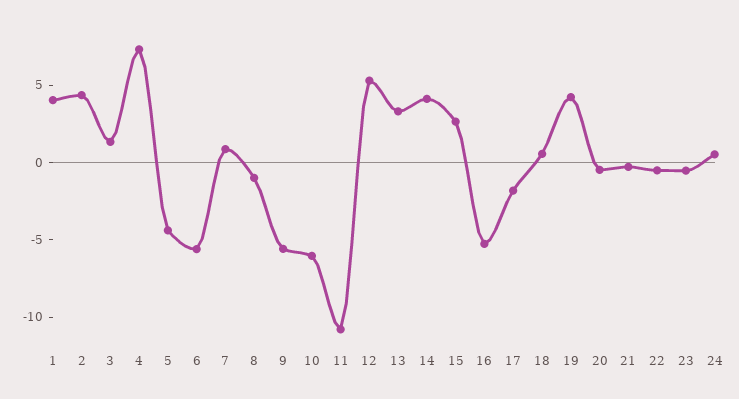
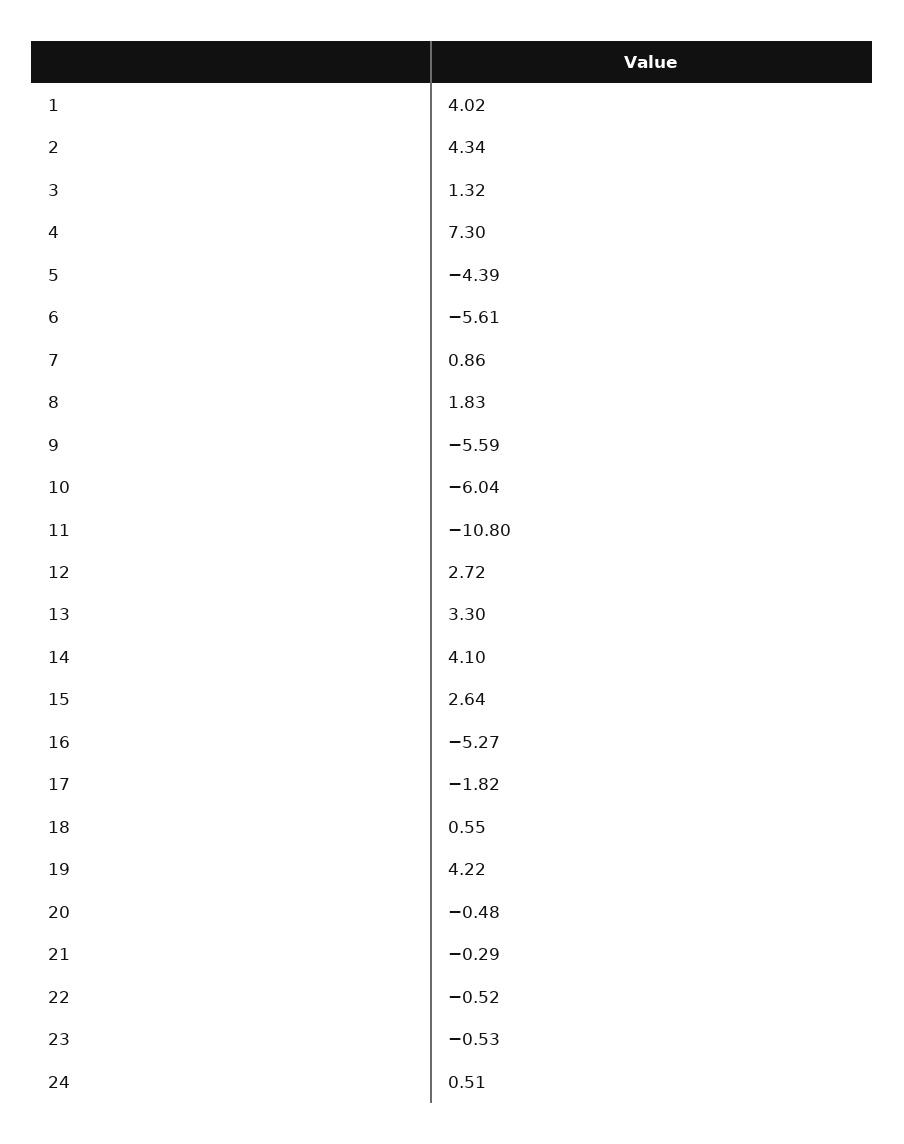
  {
    "1": 4.02,
    "2": 4.34,
    "3": 1.32,
    "4": 7.3,
    "5": -4.39,
    "6": -5.61,
    "7": 0.86,
-   "8": -1,
+   "8": 1.83,
    "9": -5.59,
    "10": -6.04,
    "11": -10.8,
-   "12": 5,
+   "12": 2.72,
    "13": 3.3,
    "14": 4.1,
    "15": 2.64,
    "16": -5.27,
    "17": -1.82,
    "18": 0.55,
    "19": 4.22,
    "20": -0.48,
    "21": -0.29,
    "22": -0.52,
    "23": -0.53,
    "24": 0.51
  }

